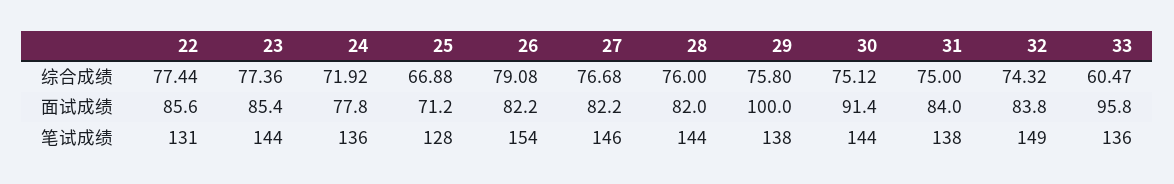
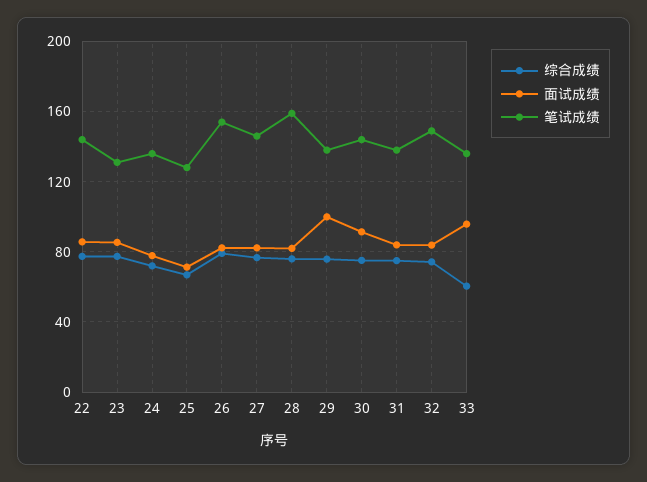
  {
    "综合成绩": {
      "22": 77.44,
      "23": 77.36,
      "24": 71.92,
      "25": 66.88,
      "26": 79.08,
      "27": 76.68,
      "28": 76,
      "29": 75.8,
      "30": 75.12,
      "31": 75,
      "32": 74.32,
      "33": 60.47
    },
    "面试成绩": {
      "22": 85.6,
      "23": 85.4,
      "24": 77.8,
      "25": 71.2,
      "26": 82.2,
      "27": 82.2,
      "28": 82,
      "29": 100,
      "30": 91.4,
      "31": 84,
      "32": 83.8,
      "33": 95.8
    },
    "笔试成绩": {
-     "22": 131,
+     "22": 145,
-     "23": 144,
+     "23": 130,
      "24": 136,
      "25": 128,
      "26": 154,
      "27": 146,
-     "28": 144,
+     "28": 160,
      "29": 138,
      "30": 144,
      "31": 138,
      "32": 149,
      "33": 136
    }
  }

